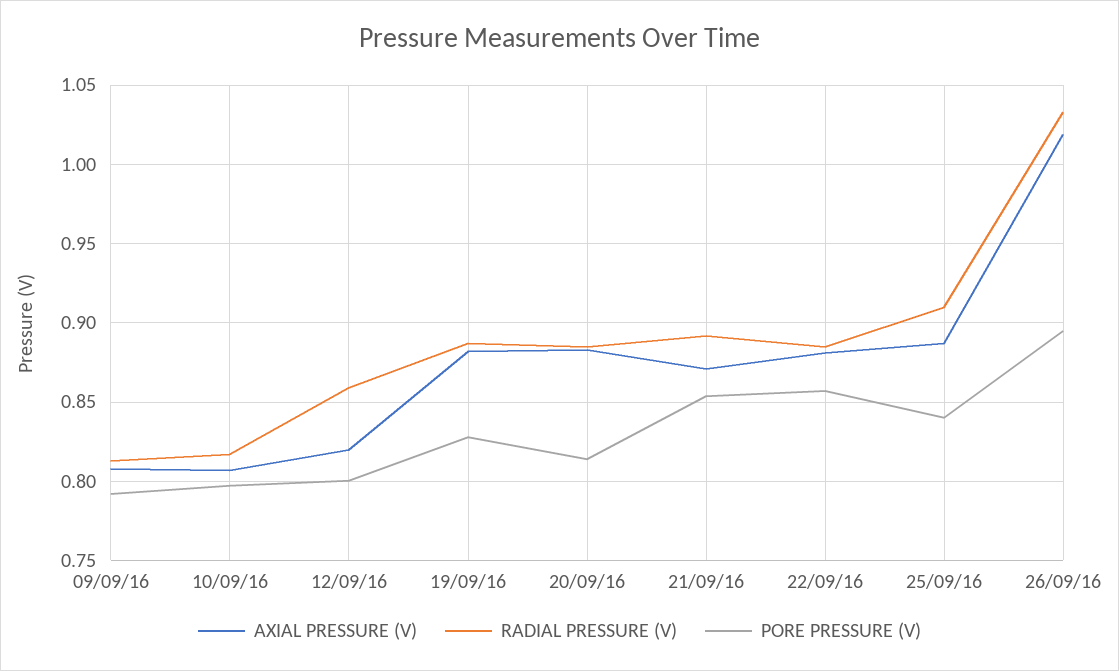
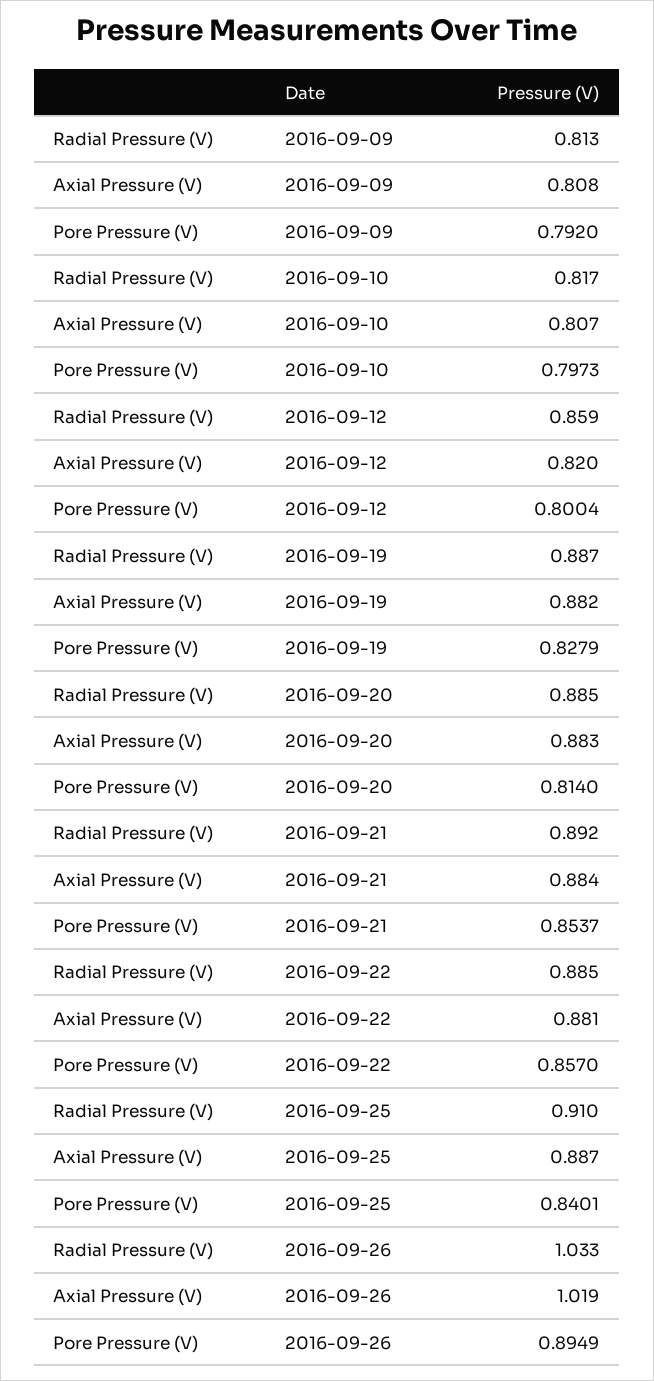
  {
    "AXIAL PRESSURE (V)": {
      "09/09/16": 0.808,
      "10/09/16": 0.807,
      "12/09/16": 0.82,
      "19/09/16": 0.882,
      "20/09/16": 0.883,
-     "21/09/16": 0.87,
+     "21/09/16": 0.884,
      "22/09/16": 0.881,
      "25/09/16": 0.887,
      "26/09/16": 1.019
    },
    "RADIAL PRESSURE (V)": {
      "09/09/16": 0.813,
      "10/09/16": 0.817,
      "12/09/16": 0.859,
      "19/09/16": 0.887,
      "20/09/16": 0.885,
      "21/09/16": 0.892,
      "22/09/16": 0.885,
      "25/09/16": 0.91,
      "26/09/16": 1.033
    },
    "PORE PRESSURE (V)": {
      "09/09/16": 0.792,
      "10/09/16": 0.7973,
      "12/09/16": 0.8004,
      "19/09/16": 0.8279,
      "20/09/16": 0.814,
      "21/09/16": 0.8537,
      "22/09/16": 0.857,
      "25/09/16": 0.8401,
      "26/09/16": 0.8949
    }
  }

